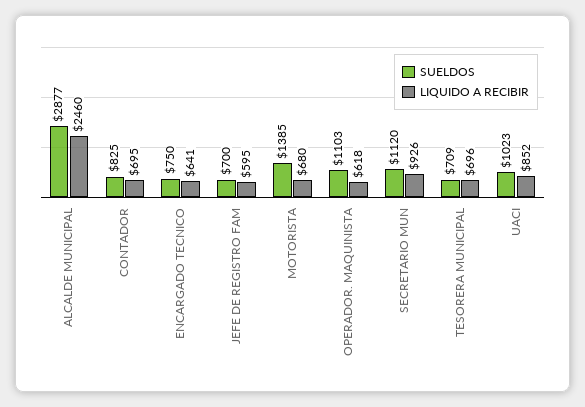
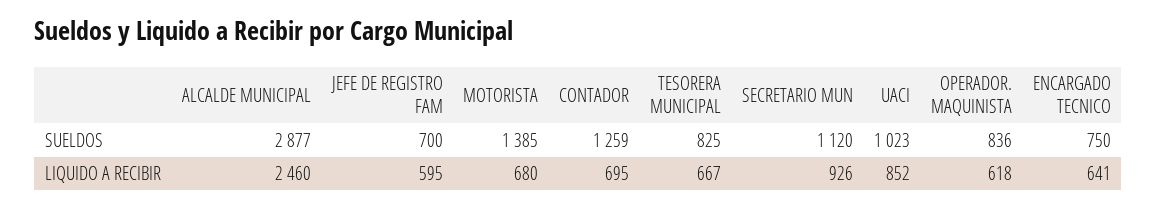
  {
    "SUELDOS": {
      "ALCALDE MUNICIPAL": 2877,
-     "CONTADOR": 825,
+     "CONTADOR": 1259,
      "ENCARGADO TECNICO": 750,
      "JEFE DE REGISTRO FAM": 700,
      "MOTORISTA": 1385,
-     "OPERADOR. MAQUINISTA": 1103,
+     "OPERADOR. MAQUINISTA": 836,
      "SECRETARIO MUN": 1120,
-     "TESORERA MUNICIPAL": 709,
+     "TESORERA MUNICIPAL": 825,
      "UACI": 1023
    },
    "LIQUIDO A RECIBIR": {
      "ALCALDE MUNICIPAL": 2460,
      "CONTADOR": 695,
      "ENCARGADO TECNICO": 641,
      "JEFE DE REGISTRO FAM": 595,
      "MOTORISTA": 680,
      "OPERADOR. MAQUINISTA": 618,
      "SECRETARIO MUN": 926,
-     "TESORERA MUNICIPAL": 696,
+     "TESORERA MUNICIPAL": 667,
      "UACI": 852
    }
  }

